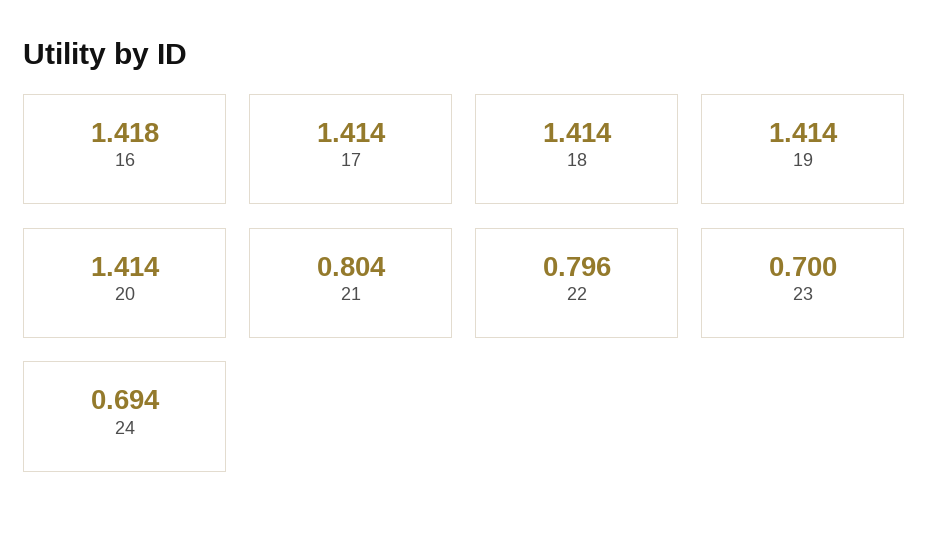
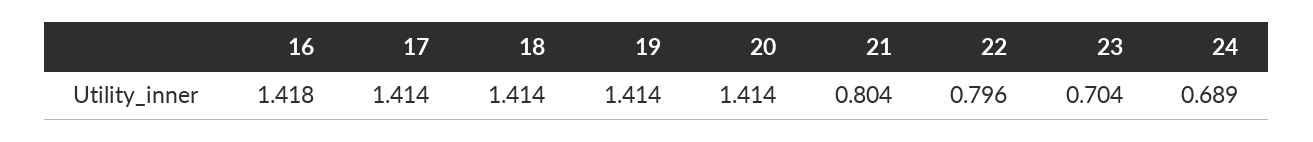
  {
    "16": 1.418,
    "17": 1.414,
    "18": 1.414,
    "19": 1.414,
    "20": 1.414,
    "21": 0.804,
    "22": 0.796,
-   "23": 0.7,
+   "23": 0.704,
-   "24": 0.694
+   "24": 0.689
  }

